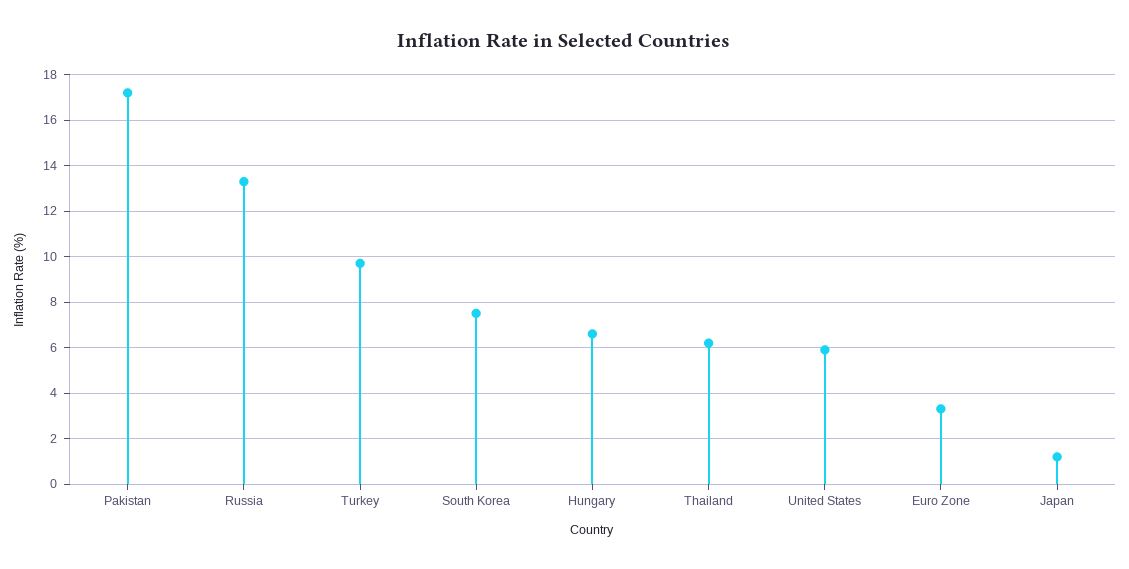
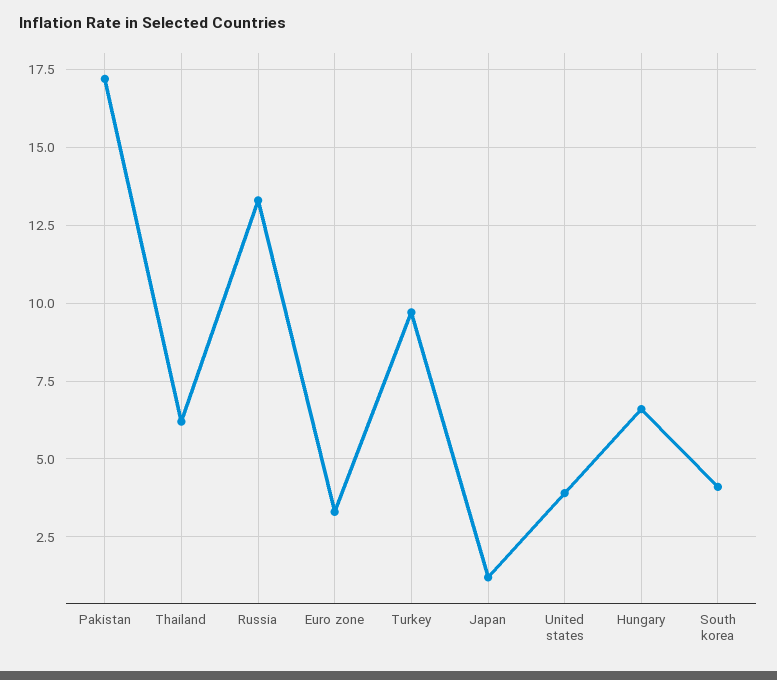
  {
    "Pakistan": 17,
    "Russia": 13.5,
    "Turkey": 9.5,
-   "South Korea": 7.5,
+   "South Korea": 4,
    "Hungary": 6.5,
    "Thailand": 6,
-   "United States": 6,
+   "United States": 4,
    "Euro Zone": 3.5,
    "Japan": 1
  }

